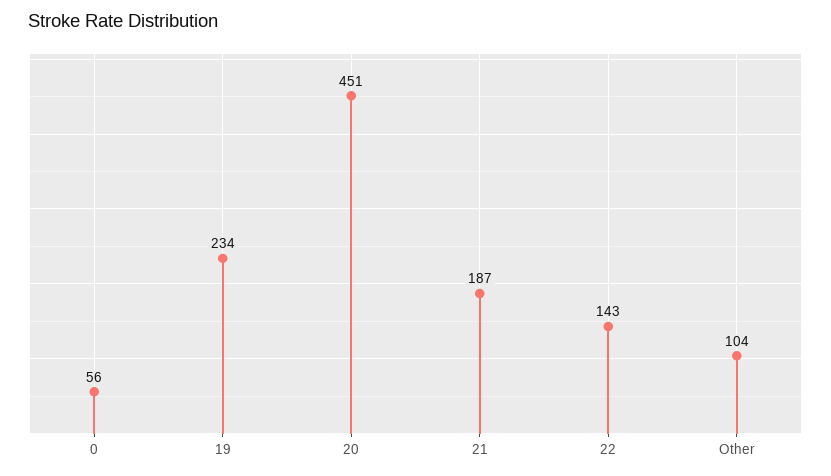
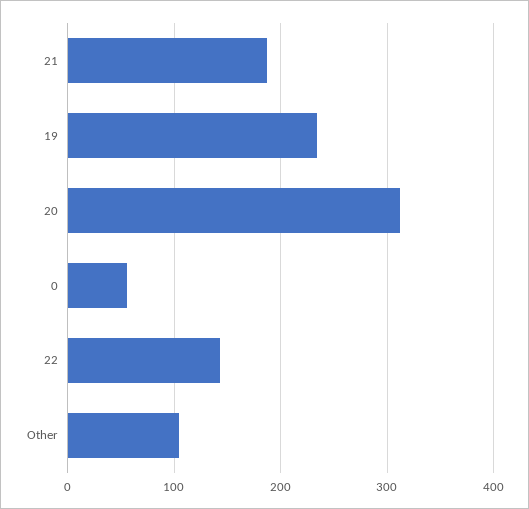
  {
    "0": 56,
    "19": 234,
-   "20": 451,
+   "20": 310,
    "21": 187,
    "22": 143,
    "Other": 104
  }

